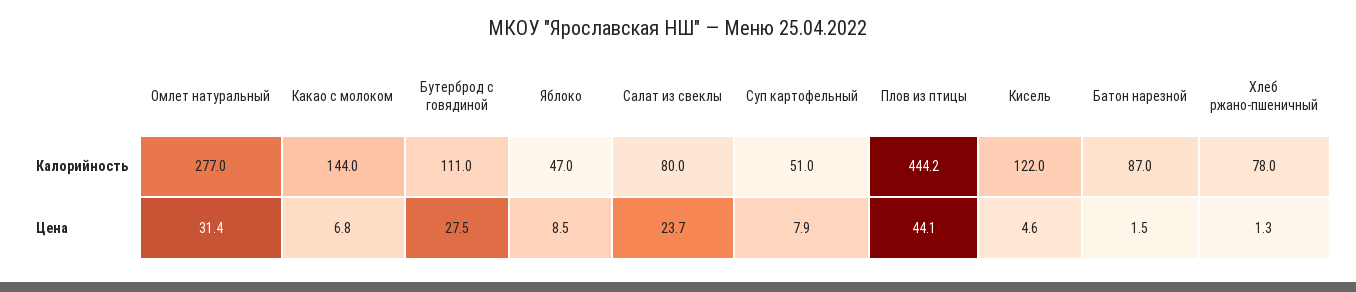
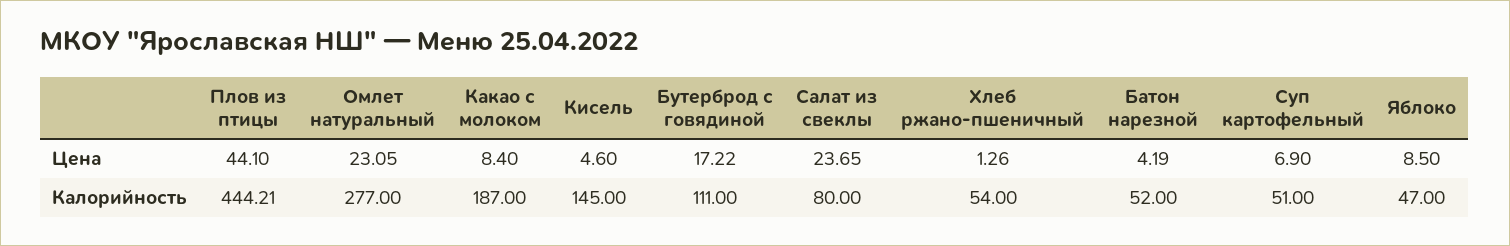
  {
    "Омлет натуральный": {
      "Калорийность": 277,
-     "Цена": 31.4
+     "Цена": 23.05
    },
    "Какао с молоком": {
-     "Калорийность": 144,
+     "Калорийность": 187,
-     "Цена": 6.8
+     "Цена": 8.4
    },
    "Бутерброд с говядиной": {
      "Калорийность": 111,
-     "Цена": 27.5
+     "Цена": 17.22
    },
    "Яблоко": {
      "Калорийность": 47,
      "Цена": 8.5
    },
    "Салат из свеклы": {
      "Калорийность": 80,
      "Цена": 23.65
    },
    "Суп картофельный": {
      "Калорийность": 51,
-     "Цена": 7.9
+     "Цена": 6.9
    },
    "Плов из птицы": {
      "Калорийность": 444.21,
      "Цена": 44.1
    },
    "Кисель": {
-     "Калорийность": 122,
+     "Калорийность": 145,
      "Цена": 4.6
    },
    "Батон нарезной": {
-     "Калорийность": 87,
+     "Калорийность": 52,
-     "Цена": 1.5
+     "Цена": 4.19
    },
    "Хлеб ржано-пшеничный": {
-     "Калорийность": 78,
+     "Калорийность": 54,
      "Цена": 1.26
    }
  }

